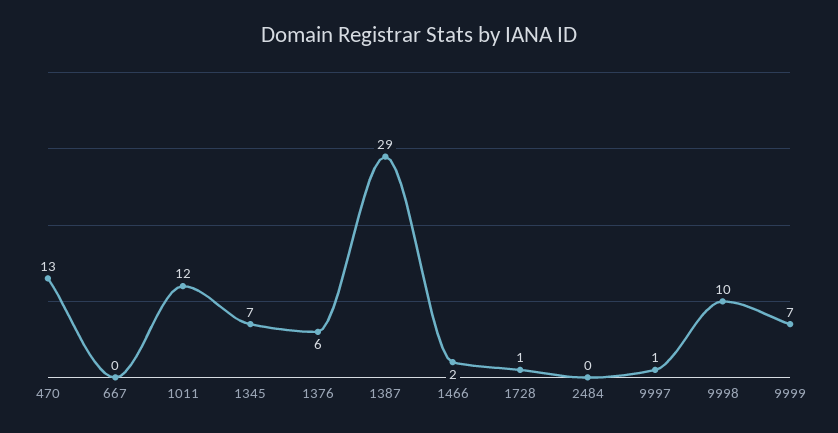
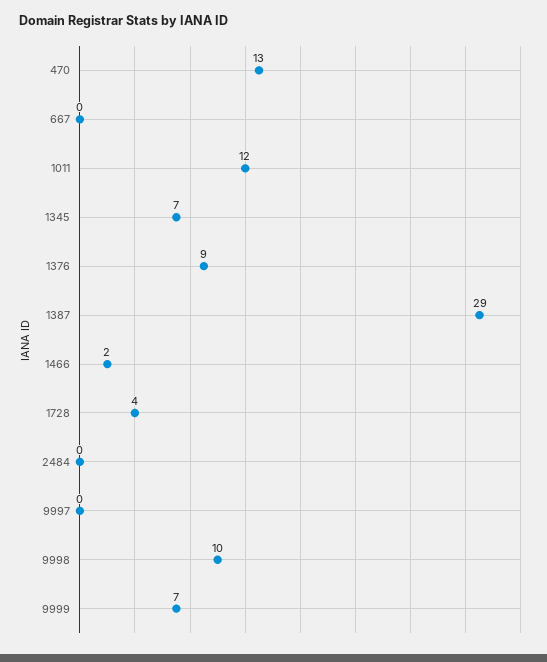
  {
    "470": 13,
    "667": 0,
    "1011": 12,
    "1345": 7,
-   "1376": 6,
+   "1376": 9,
    "1387": 29,
    "1466": 2,
-   "1728": 1,
+   "1728": 4,
    "2484": 0,
-   "9997": 1,
+   "9997": 0,
    "9998": 10,
    "9999": 7
  }

